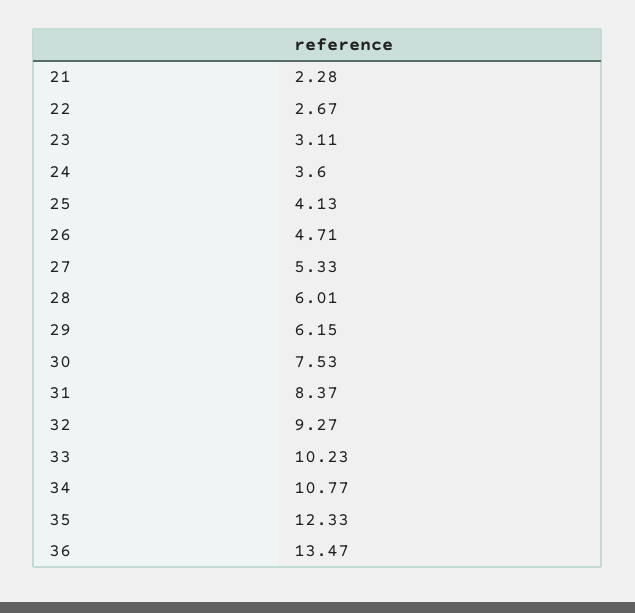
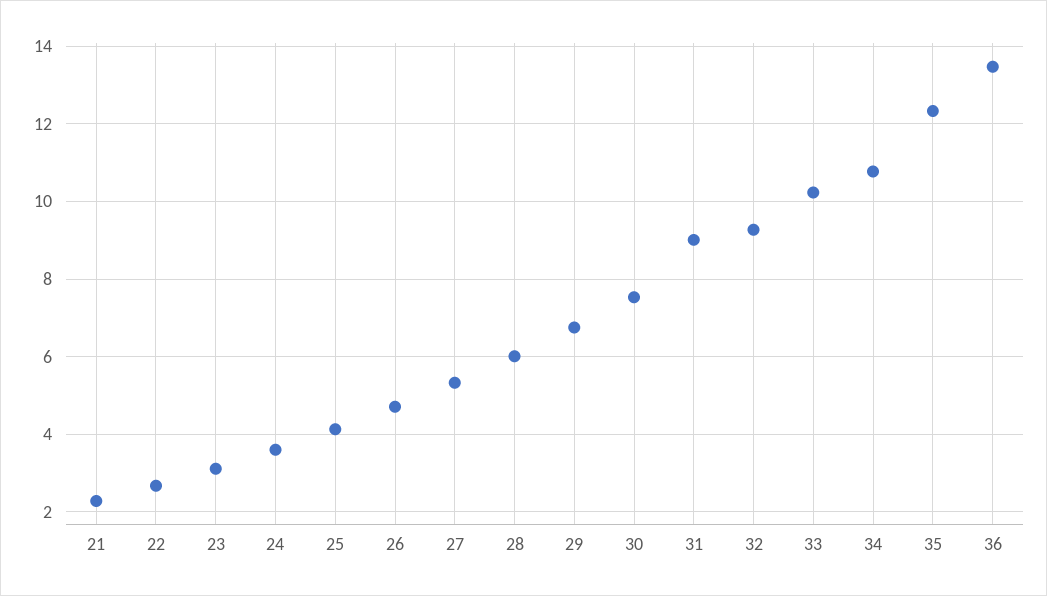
  {
    "21": 2.28,
    "22": 2.67,
    "23": 3.11,
    "24": 3.6,
    "25": 4.13,
    "26": 4.71,
    "27": 5.33,
    "28": 6.01,
-   "29": 6.15,
+   "29": 6.8,
    "30": 7.53,
-   "31": 8.37,
+   "31": 9,
    "32": 9.27,
    "33": 10.23,
    "34": 10.77,
    "35": 12.33,
    "36": 13.47
  }

